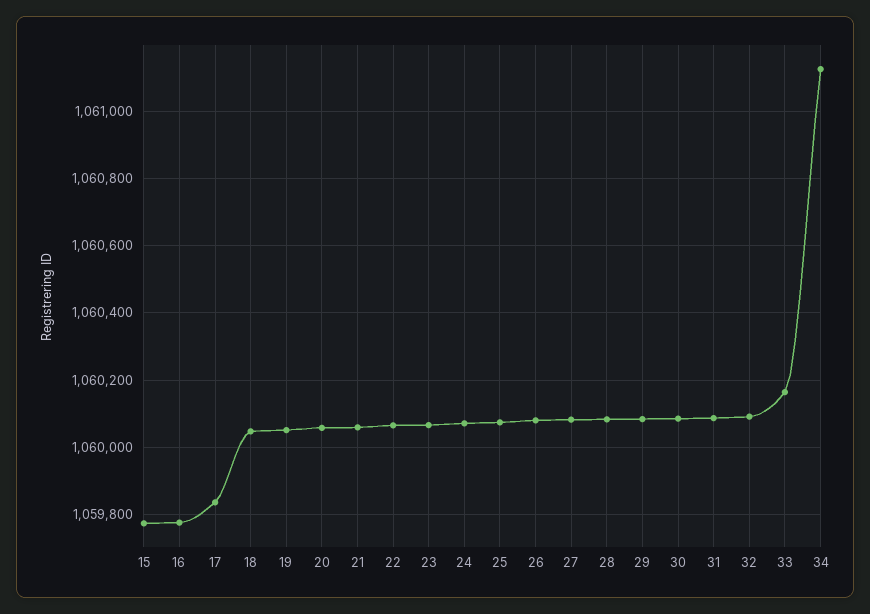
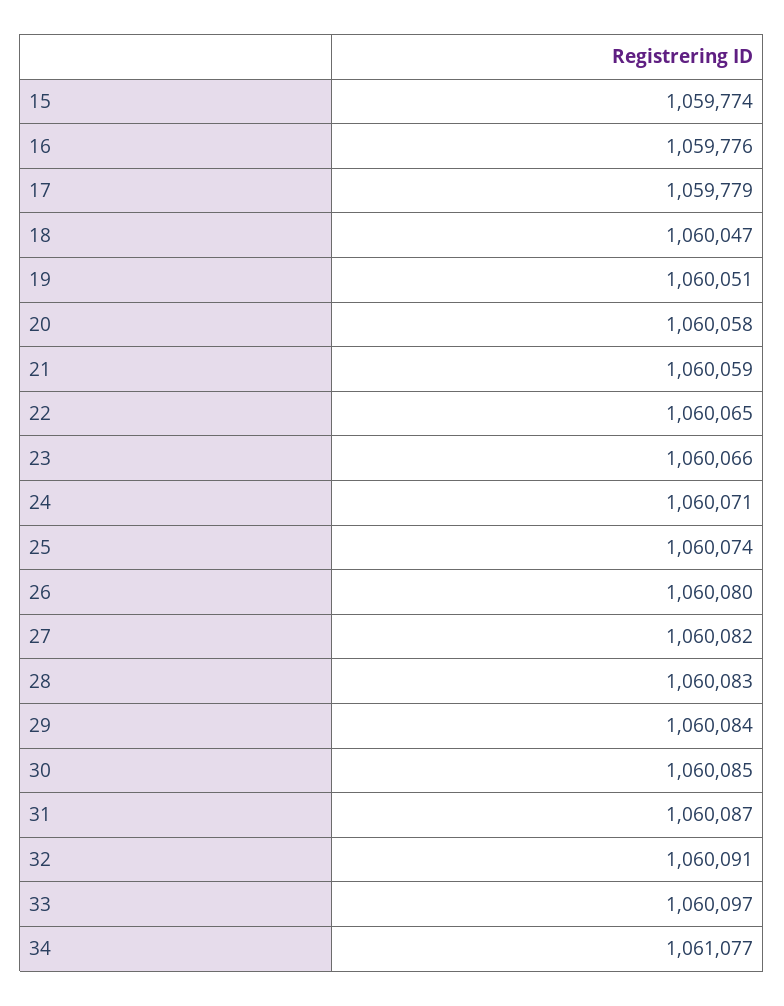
  {
    "15": 1059774,
    "16": 1059776,
-   "17": 1059840,
+   "17": 1059779,
    "18": 1060047,
    "19": 1060051,
    "20": 1060058,
    "21": 1060059,
    "22": 1060065,
    "23": 1060066,
    "24": 1060071,
    "25": 1060074,
    "26": 1060080,
    "27": 1060082,
    "28": 1060083,
    "29": 1060084,
    "30": 1060085,
    "31": 1060087,
    "32": 1060091,
-   "33": 1060160,
+   "33": 1060097,
-   "34": 1061120
+   "34": 1061077
  }

